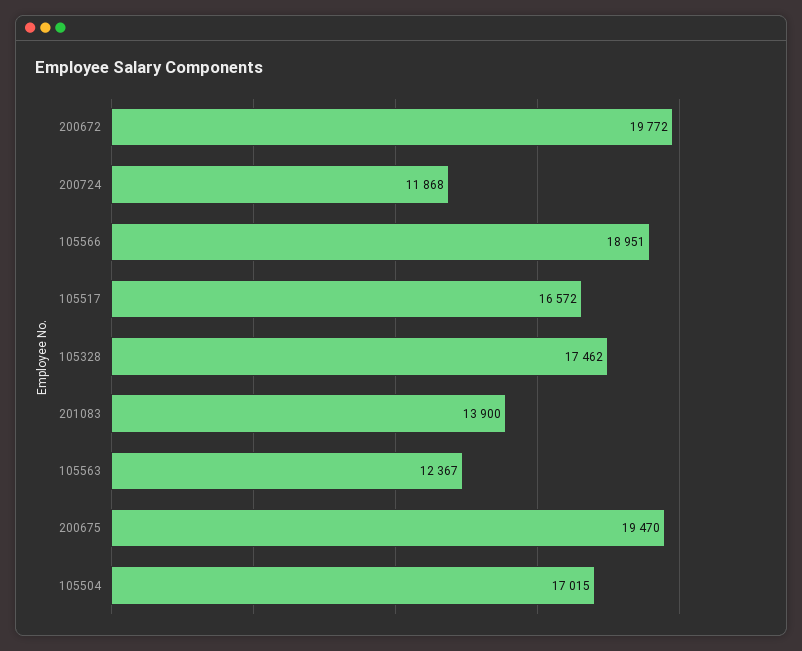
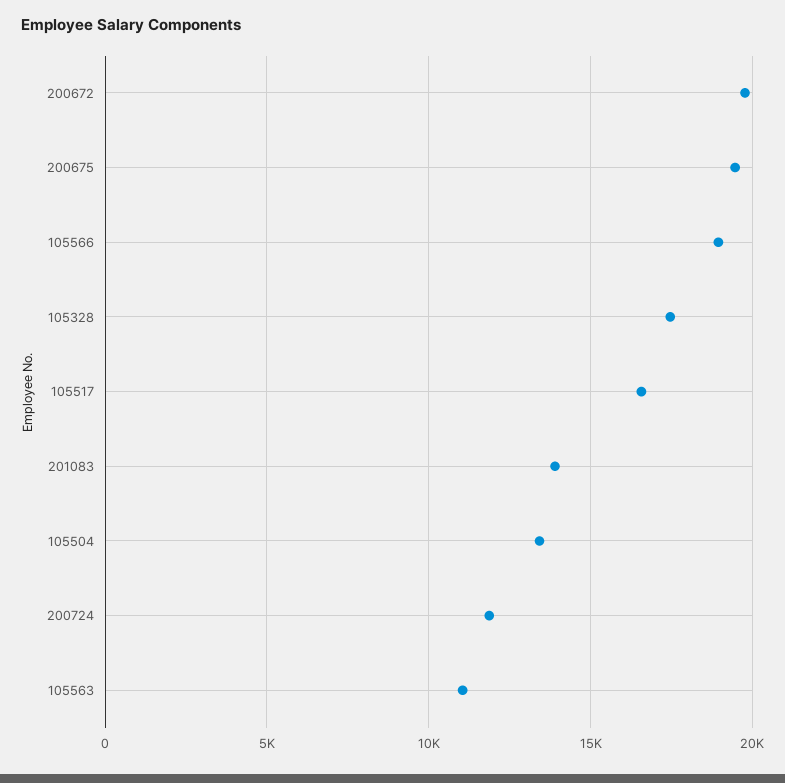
  {
    "200672": 19772,
    "200724": 11868,
    "105566": 18951,
    "105517": 16572,
    "105328": 17462,
    "201083": 13900,
-   "105563": 12367,
+   "105563": 11000,
    "200675": 19470,
-   "105504": 17015
+   "105504": 13500
  }

